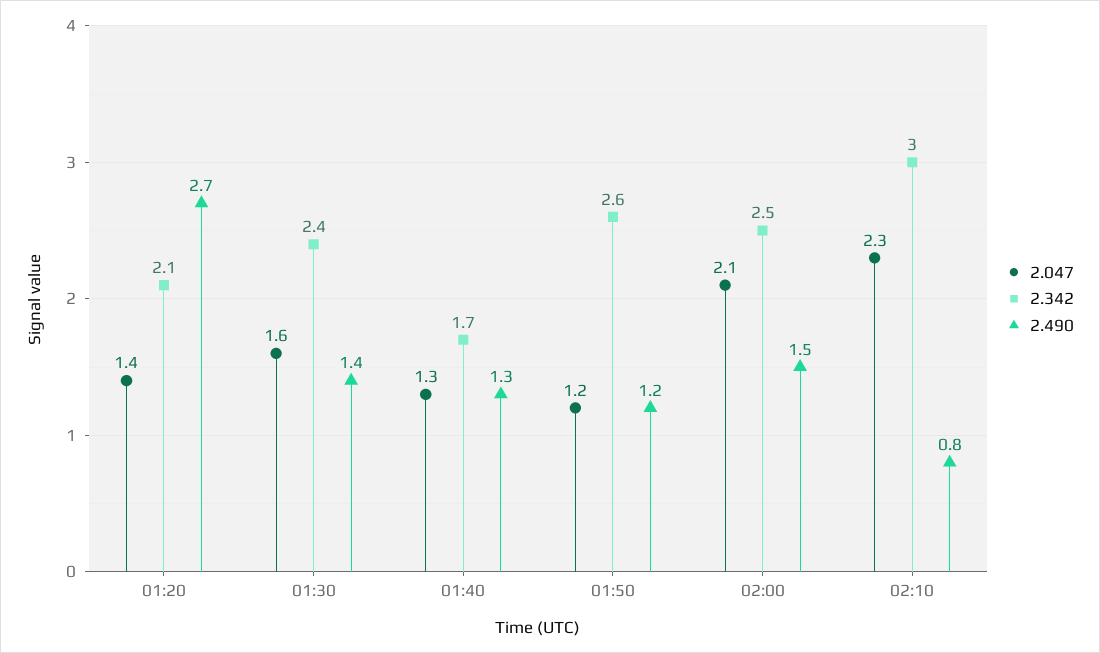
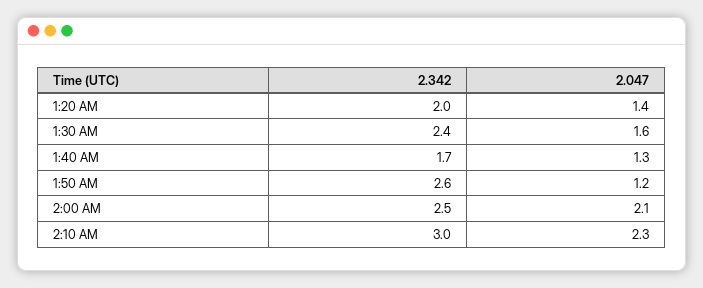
  {
    "2.047": {
      "01:20": 1.4,
      "01:30": 1.6,
      "01:40": 1.3,
      "01:50": 1.2,
      "02:00": 2.1,
      "02:10": 2.3
    },
    "2.342": {
-     "01:20": 2.1,
+     "01:20": 2,
      "01:30": 2.4,
      "01:40": 1.7,
      "01:50": 2.6,
      "02:00": 2.5,
      "02:10": 3
-   },
+   }
-   "2.490": {
-     "01:20": 2.7,
-     "01:30": 1.4,
-     "01:40": 1.3,
-     "01:50": 1.2,
-     "02:00": 1.5,
-     "02:10": 0.8
-   }
  }

